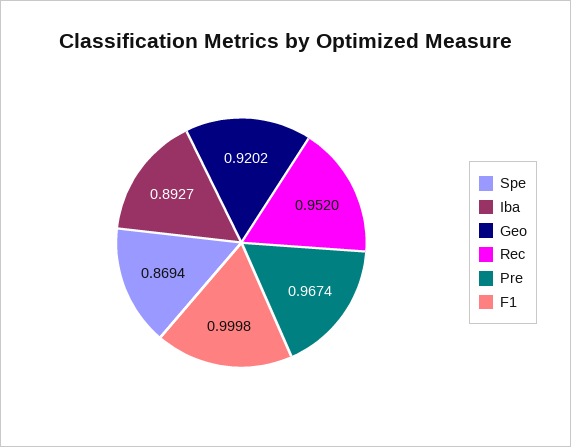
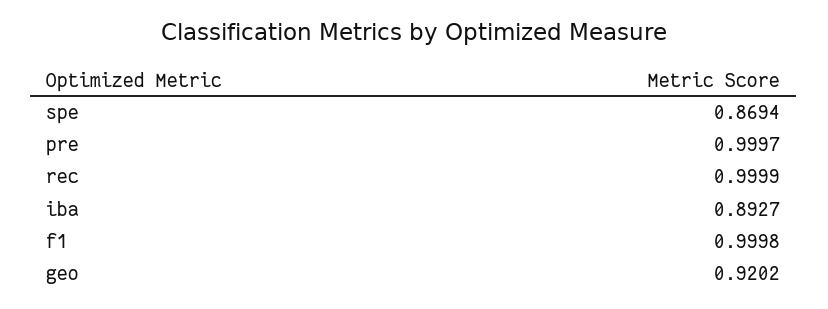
  {
    "Spe": 0.8694,
    "Iba": 0.8927,
    "Geo": 0.9202,
-   "Rec": 0.952,
+   "Rec": 0.9999,
-   "Pre": 0.9674,
+   "Pre": 0.9997,
    "F1": 0.9998
  }

